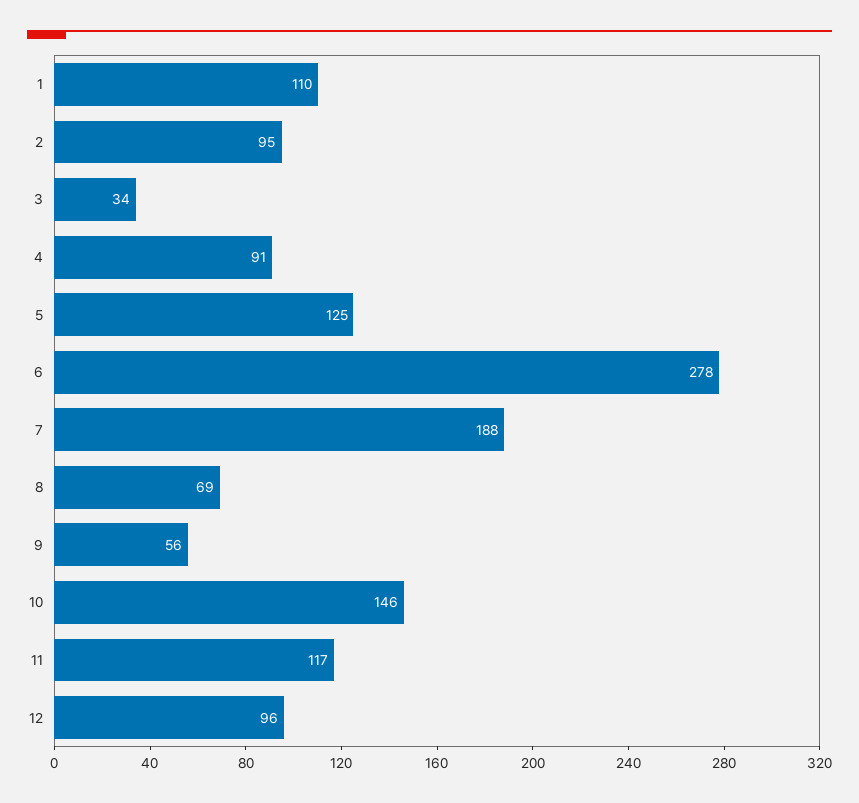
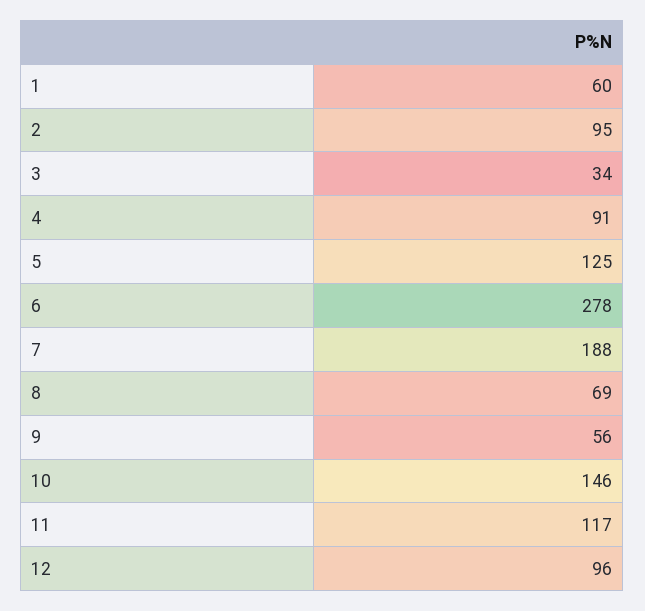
  {
-   "1": 110,
+   "1": 60,
    "2": 95,
    "3": 34,
    "4": 91,
    "5": 125,
    "6": 278,
    "7": 188,
    "8": 69,
    "9": 56,
    "10": 146,
    "11": 117,
    "12": 96
  }

